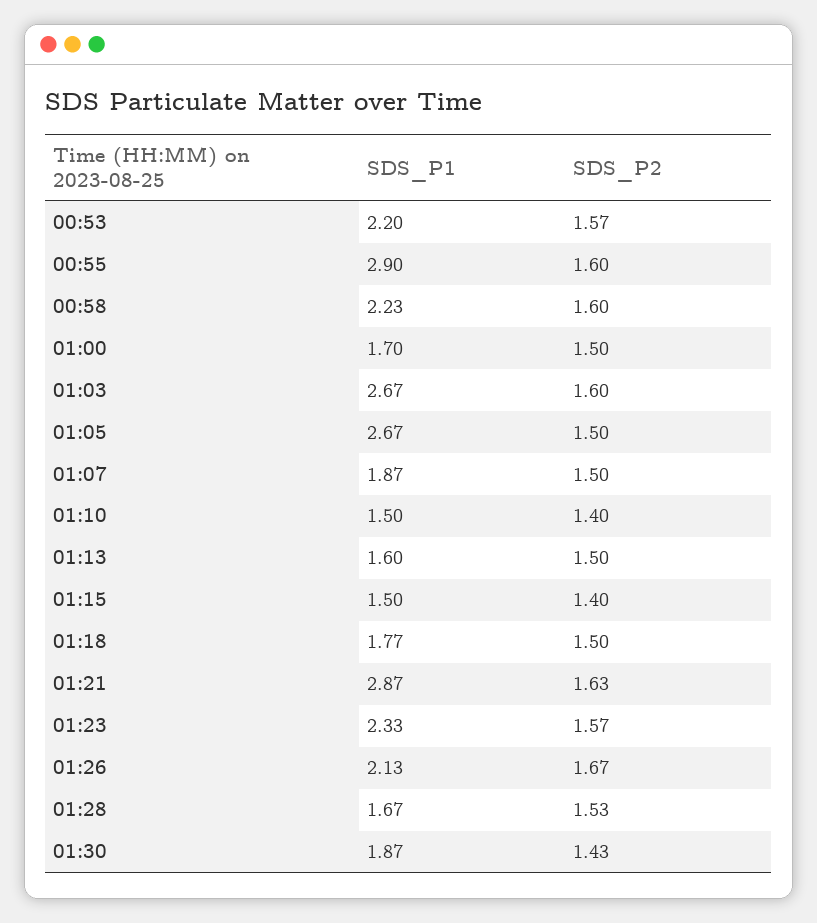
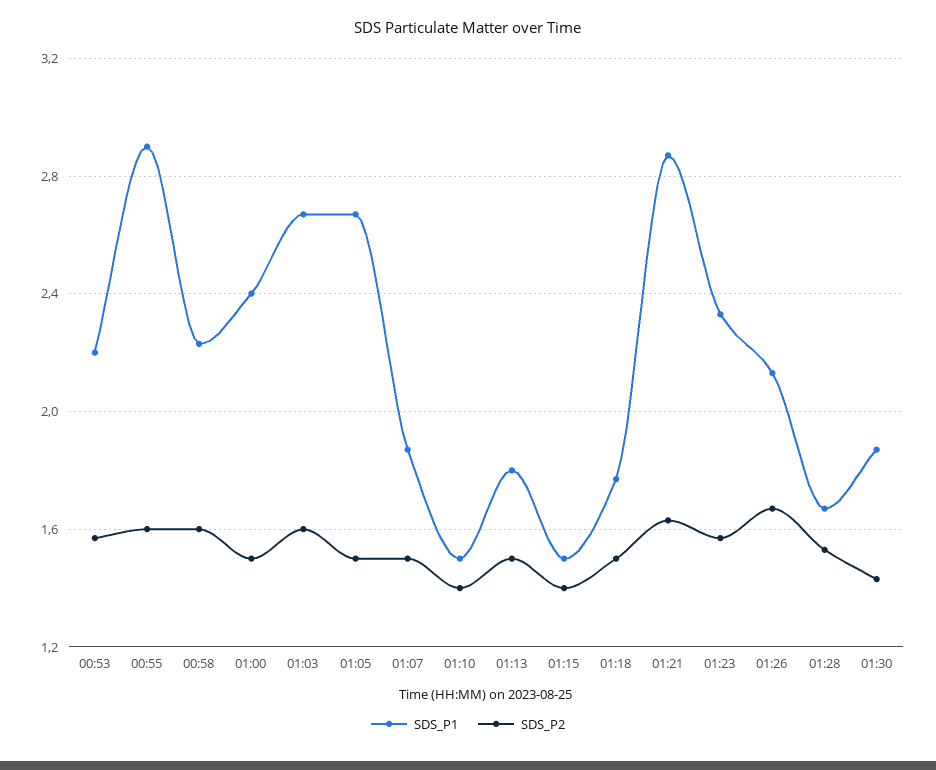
  {
    "SDS_P1": {
      "00:53": 2.2,
      "00:55": 2.9,
      "00:58": 2.23,
-     "01:00": 1.7,
+     "01:00": 2.4,
      "01:03": 2.67,
      "01:05": 2.67,
      "01:07": 1.87,
      "01:10": 1.5,
-     "01:13": 1.6,
+     "01:13": 1.8,
      "01:15": 1.5,
      "01:18": 1.77,
      "01:21": 2.87,
      "01:23": 2.33,
      "01:26": 2.13,
      "01:28": 1.67,
      "01:30": 1.87
    },
    "SDS_P2": {
      "00:53": 1.57,
      "00:55": 1.6,
      "00:58": 1.6,
      "01:00": 1.5,
      "01:03": 1.6,
      "01:05": 1.5,
      "01:07": 1.5,
      "01:10": 1.4,
      "01:13": 1.5,
      "01:15": 1.4,
      "01:18": 1.5,
      "01:21": 1.63,
      "01:23": 1.57,
      "01:26": 1.67,
      "01:28": 1.53,
      "01:30": 1.43
    }
  }

